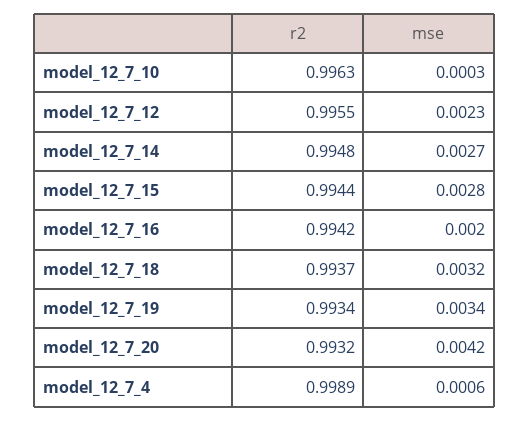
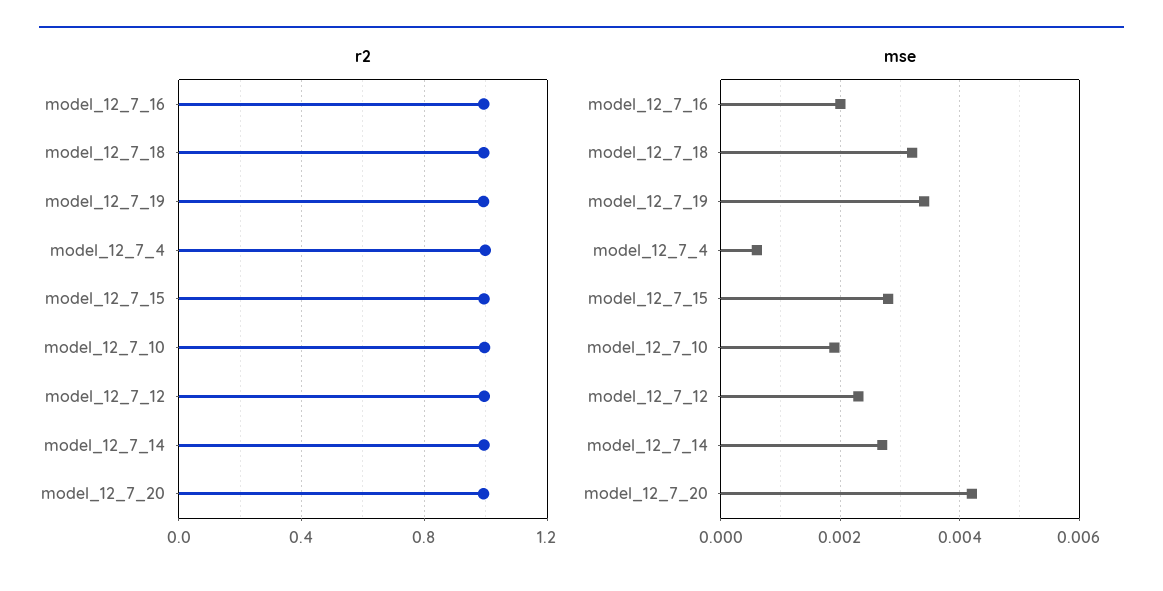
  {
    "r2": {
      "model_12_7_10": 0.9963,
      "model_12_7_12": 0.9955,
      "model_12_7_14": 0.9948,
      "model_12_7_15": 0.9944,
      "model_12_7_16": 0.9942,
      "model_12_7_18": 0.9937,
      "model_12_7_19": 0.9934,
      "model_12_7_20": 0.9932,
      "model_12_7_4": 0.9989
    },
    "mse": {
-     "model_12_7_10": 0.0003,
+     "model_12_7_10": 0.002,
      "model_12_7_12": 0.0023,
      "model_12_7_14": 0.0027,
      "model_12_7_15": 0.0028,
      "model_12_7_16": 0.002,
      "model_12_7_18": 0.0032,
      "model_12_7_19": 0.0034,
      "model_12_7_20": 0.0042,
      "model_12_7_4": 0.0006
    }
  }

